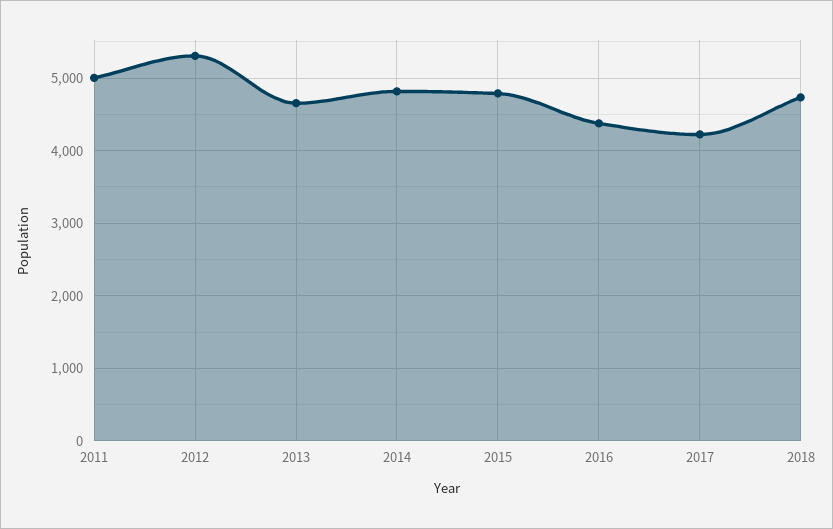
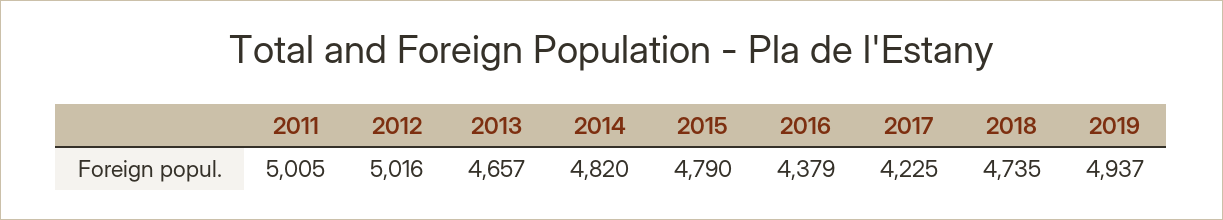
  {
    "2011": 5005,
-   "2012": 5300,
+   "2012": 5016,
    "2013": 4657,
    "2014": 4820,
    "2015": 4790,
    "2016": 4379,
    "2017": 4225,
-   "2018": 4735
+   "2018": 4735,
+   "2019": 4937
  }

